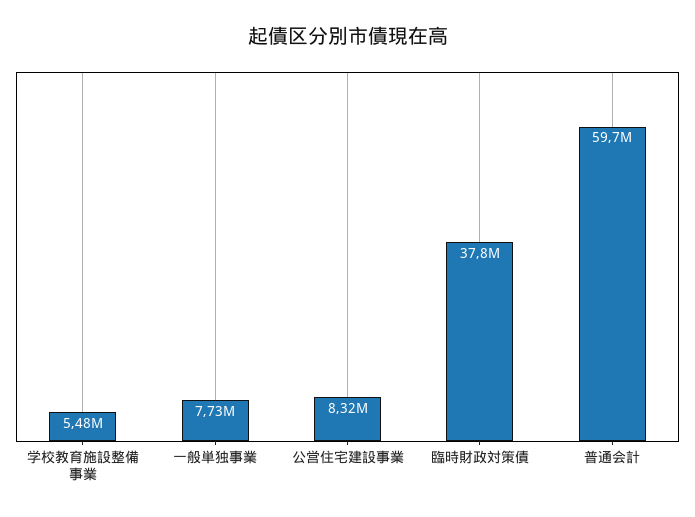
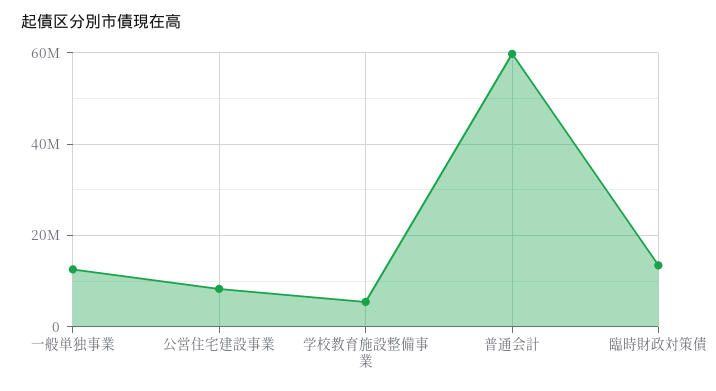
  {
    "学校教育施設整備事業": 5480000,
-   "一般単独事業": 7730000,
+   "一般単独事業": 12000000,
    "公営住宅建設事業": 8320000,
-   "臨時財政対策債": 37800000,
+   "臨時財政対策債": 14000000,
    "普通会計": 59700000
  }

